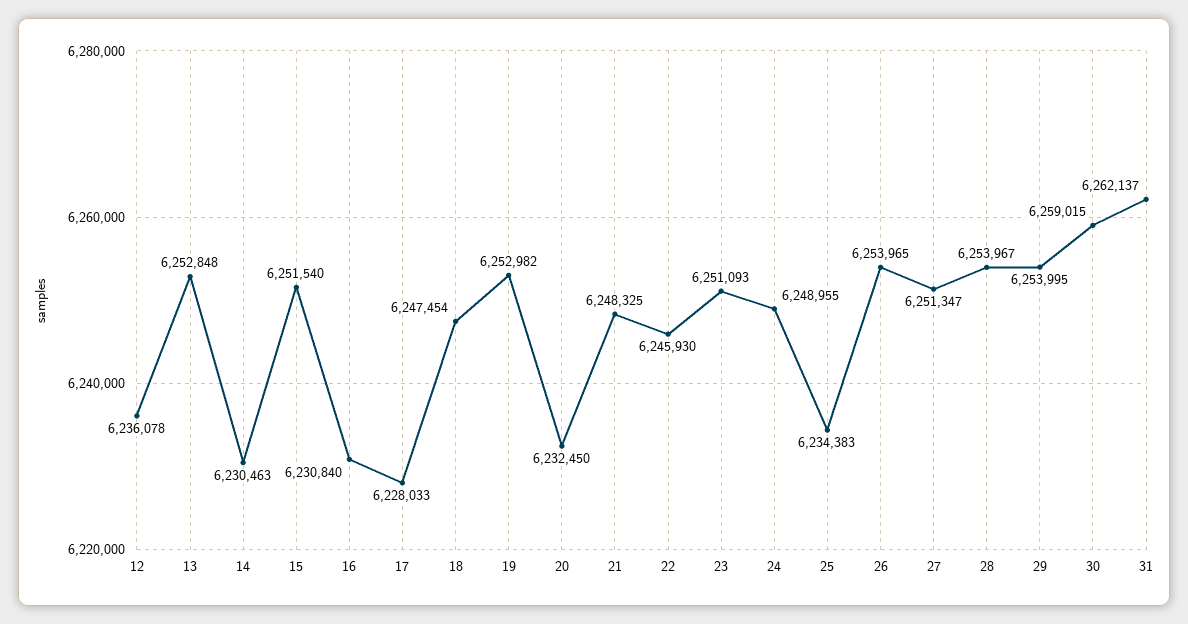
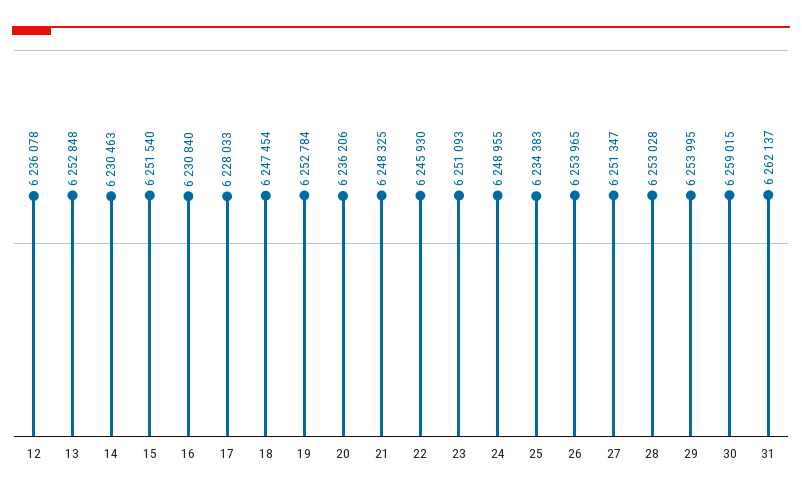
  {
    "12": 6236078,
    "13": 6252848,
    "14": 6230463,
    "15": 6251540,
    "16": 6230840,
    "17": 6228033,
    "18": 6247454,
-   "19": 6252982,
+   "19": 6252784,
-   "20": 6232450,
+   "20": 6236206,
    "21": 6248325,
    "22": 6245930,
    "23": 6251093,
    "24": 6248955,
    "25": 6234383,
    "26": 6253965,
    "27": 6251347,
-   "28": 6253967,
+   "28": 6253028,
    "29": 6253995,
    "30": 6259015,
    "31": 6262137
  }

